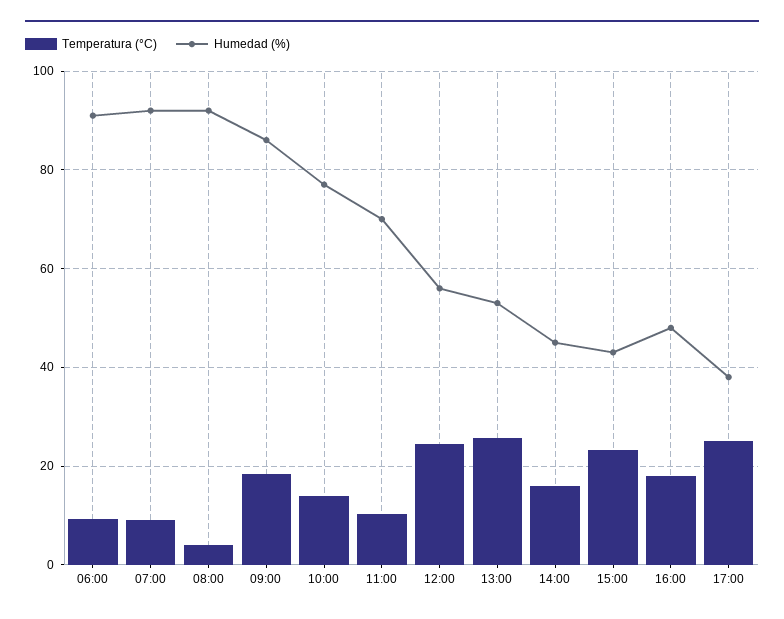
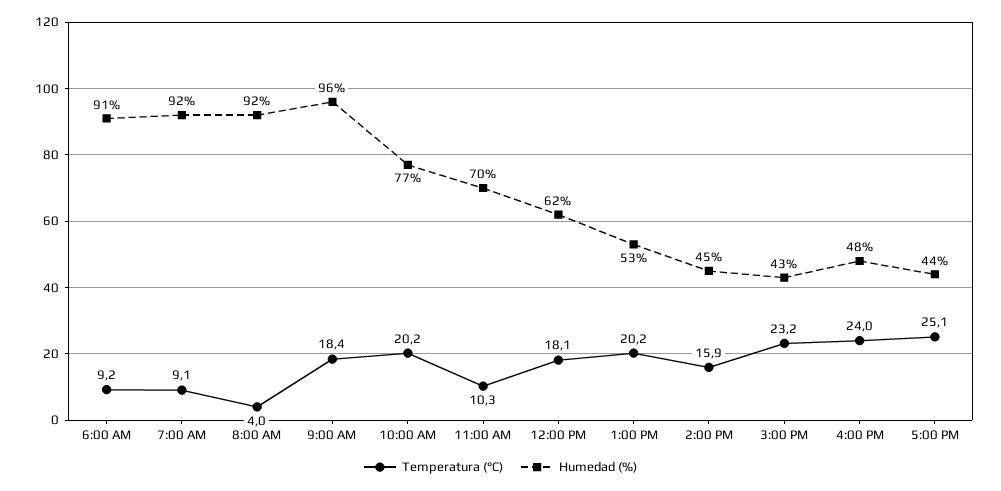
  {
    "Temperatura (°C)": {
      "06:00": 9.2,
      "07:00": 9.1,
      "08:00": 4,
      "09:00": 18.4,
-     "10:00": 14,
+     "10:00": 20.2,
      "11:00": 10.3,
-     "12:00": 24,
+     "12:00": 18.1,
-     "13:00": 26,
+     "13:00": 20.2,
      "14:00": 15.9,
      "15:00": 23.2,
-     "16:00": 18,
+     "16:00": 24,
      "17:00": 25.1
    },
    "Humedad (%)": {
      "06:00": 91,
      "07:00": 92,
      "08:00": 92,
-     "09:00": 86,
+     "09:00": 96,
      "10:00": 77,
      "11:00": 70,
-     "12:00": 56,
+     "12:00": 62,
      "13:00": 53,
      "14:00": 45,
      "15:00": 43,
      "16:00": 48,
-     "17:00": 38
+     "17:00": 44
    }
  }

